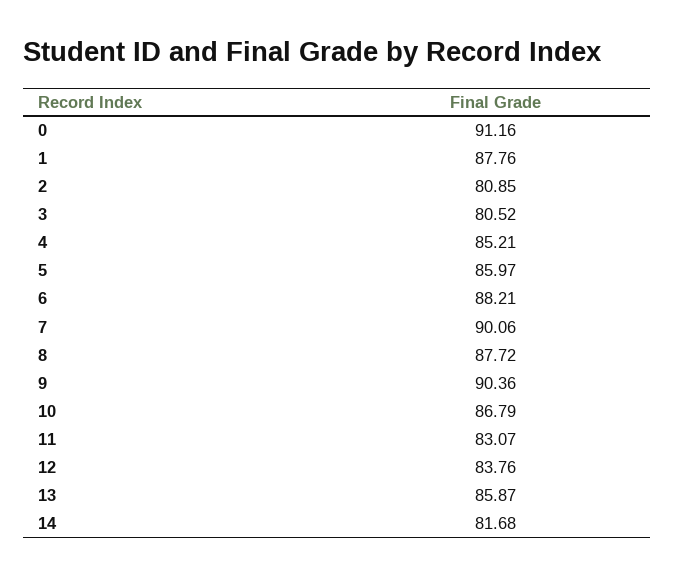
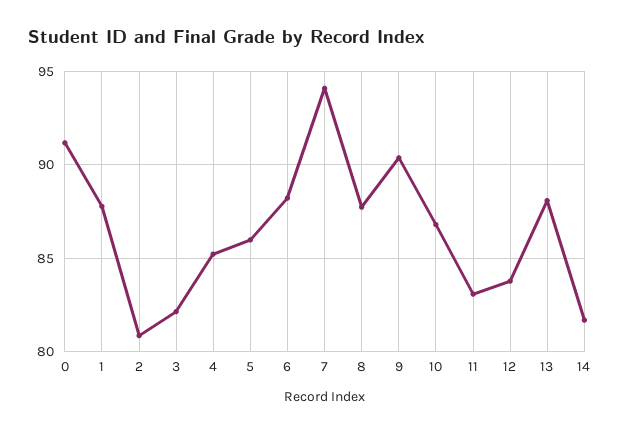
  {
    "0": 91.16,
    "1": 87.76,
    "2": 80.85,
-   "3": 80.52,
+   "3": 82,
    "4": 85.21,
    "5": 85.97,
    "6": 88.21,
-   "7": 90.06,
+   "7": 94,
    "8": 87.72,
    "9": 90.36,
    "10": 86.79,
    "11": 83.07,
    "12": 83.76,
-   "13": 85.87,
+   "13": 88,
    "14": 81.68
  }

